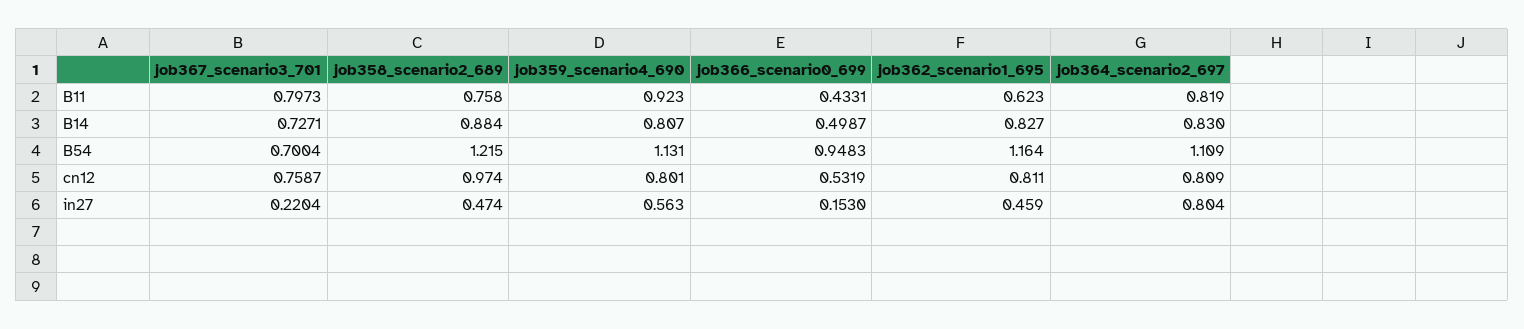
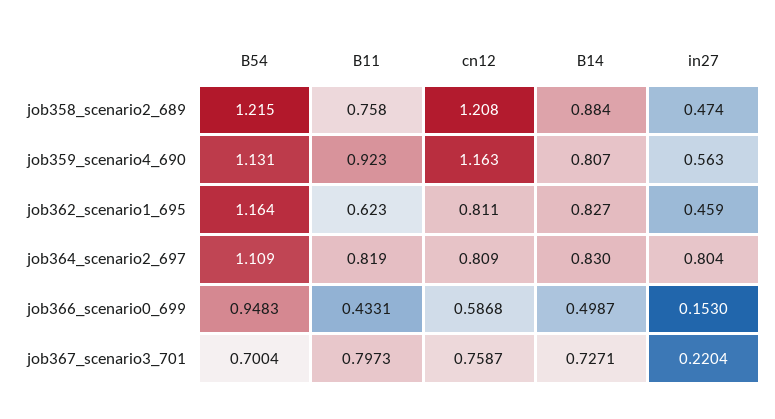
  {
    "job367_scenario3_701": {
      "B11": 0.7973,
      "B14": 0.7271,
      "B54": 0.7004,
      "cn12": 0.7587,
      "in27": 0.2204
    },
    "job358_scenario2_689": {
      "B11": 0.758,
      "B14": 0.884,
      "B54": 1.215,
-     "cn12": 0.974,
+     "cn12": 1.208,
      "in27": 0.474
    },
    "job359_scenario4_690": {
      "B11": 0.923,
      "B14": 0.807,
      "B54": 1.131,
-     "cn12": 0.801,
+     "cn12": 1.163,
      "in27": 0.563
    },
    "job366_scenario0_699": {
      "B11": 0.4331,
      "B14": 0.4987,
      "B54": 0.9483,
-     "cn12": 0.5319,
+     "cn12": 0.5868,
      "in27": 0.153
    },
    "job362_scenario1_695": {
      "B11": 0.623,
      "B14": 0.827,
      "B54": 1.164,
      "cn12": 0.811,
      "in27": 0.459
    },
    "job364_scenario2_697": {
      "B11": 0.819,
      "B14": 0.83,
      "B54": 1.109,
      "cn12": 0.809,
      "in27": 0.804
    }
  }

